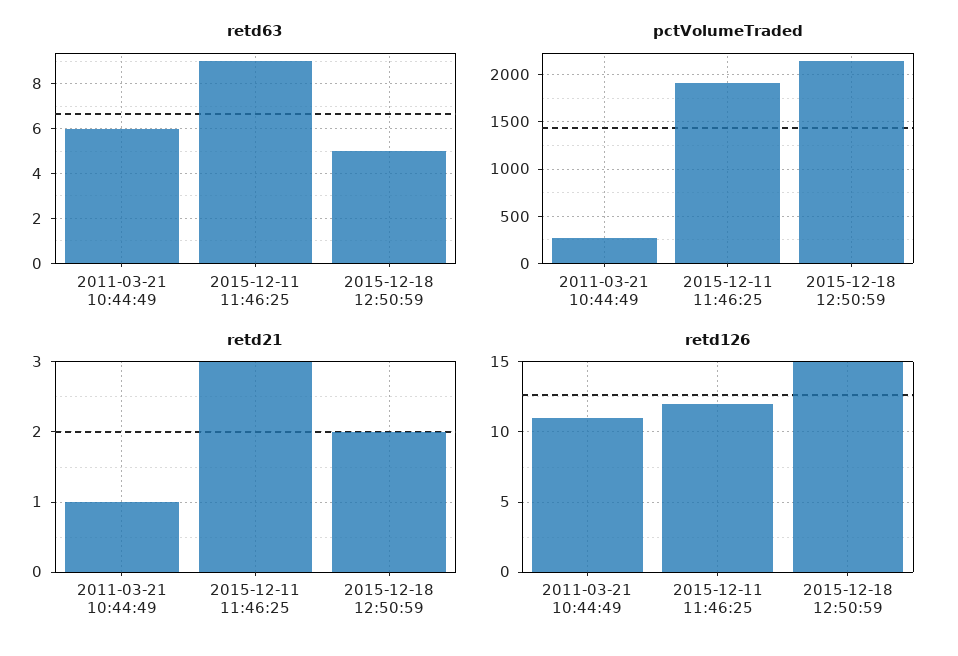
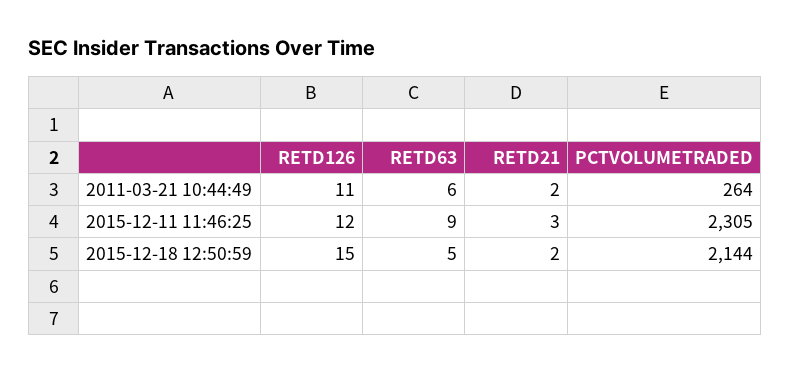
  {
    "retd63": {
      "2011-03-21 10:44:49": 6,
      "2015-12-11 11:46:25": 9,
      "2015-12-18 12:50:59": 5
    },
    "pctVolumeTraded": {
      "2011-03-21 10:44:49": 264,
-     "2015-12-11 11:46:25": 1900,
+     "2015-12-11 11:46:25": 2305,
      "2015-12-18 12:50:59": 2144
    },
    "retd21": {
-     "2011-03-21 10:44:49": 1,
+     "2011-03-21 10:44:49": 2,
      "2015-12-11 11:46:25": 3,
      "2015-12-18 12:50:59": 2
    },
    "retd126": {
      "2011-03-21 10:44:49": 11,
      "2015-12-11 11:46:25": 12,
      "2015-12-18 12:50:59": 15
    }
  }

